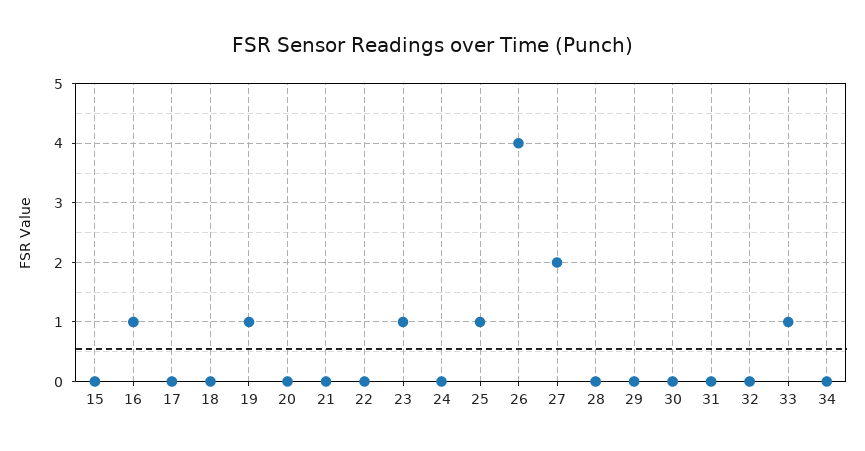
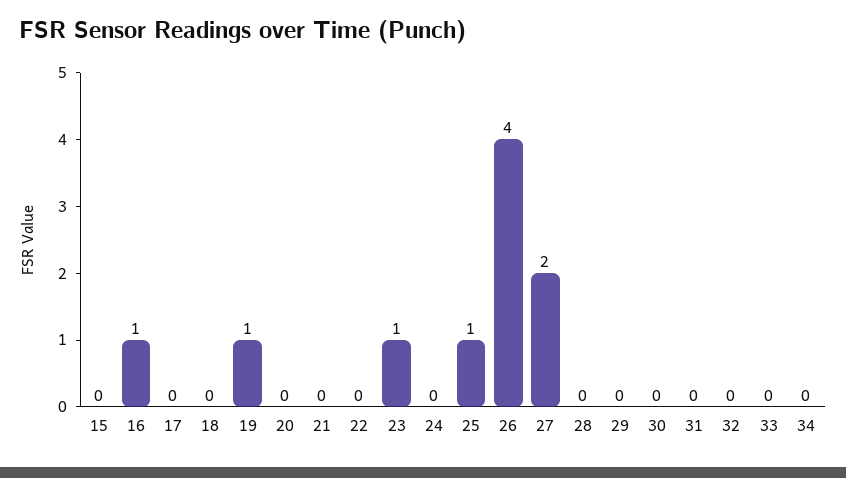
  {
    "15": 0,
    "16": 1,
    "17": 0,
    "18": 0,
    "19": 1,
    "20": 0,
    "21": 0,
    "22": 0,
    "23": 1,
    "24": 0,
    "25": 1,
    "26": 4,
    "27": 2,
    "28": 0,
    "29": 0,
    "30": 0,
    "31": 0,
    "32": 0,
-   "33": 1,
+   "33": 0,
    "34": 0
  }

